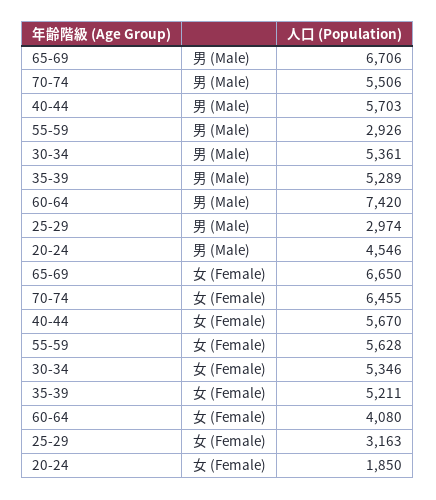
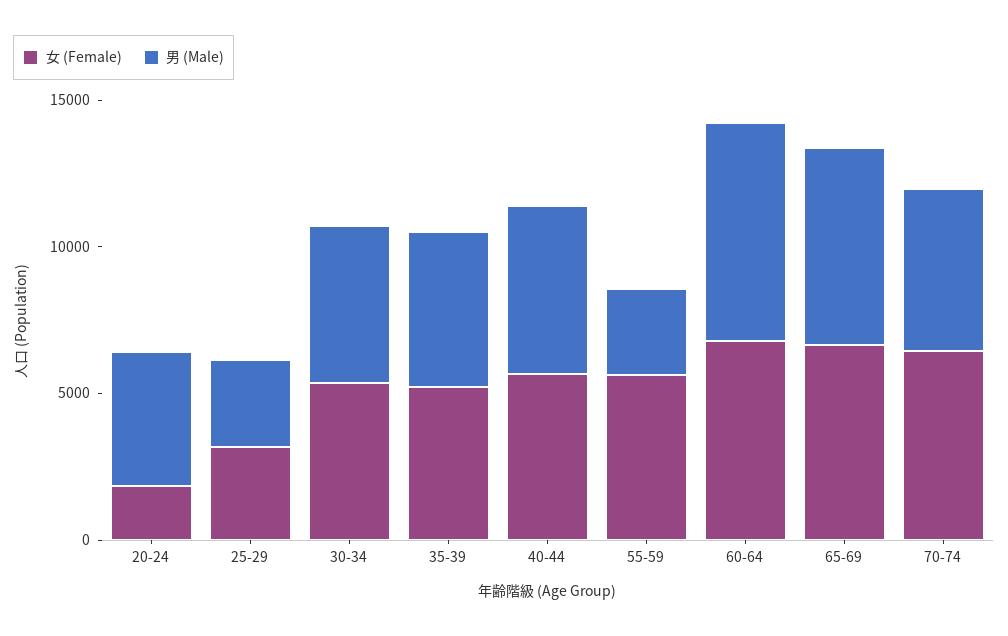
  {
    "男 (Male)": {
      "65-69": 6706,
      "70-74": 5506,
      "40-44": 5703,
      "55-59": 2926,
      "30-34": 5361,
      "35-39": 5289,
      "60-64": 7420,
      "25-29": 2974,
      "20-24": 4546
    },
    "女 (Female)": {
      "65-69": 6650,
      "70-74": 6455,
      "40-44": 5670,
      "55-59": 5628,
      "30-34": 5346,
      "35-39": 5211,
-     "60-64": 4080,
+     "60-64": 7000,
      "25-29": 3163,
      "20-24": 1850
    }
  }

